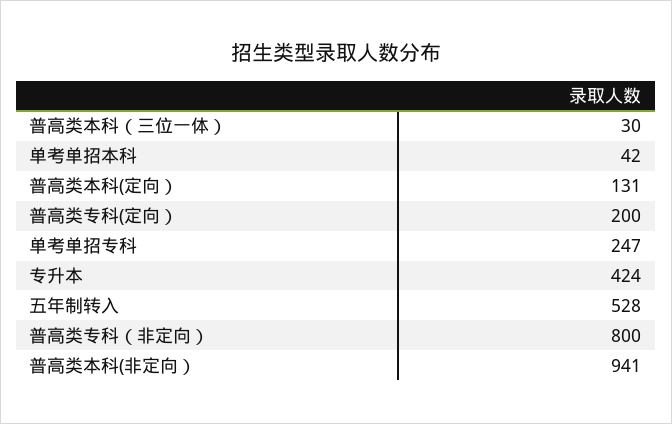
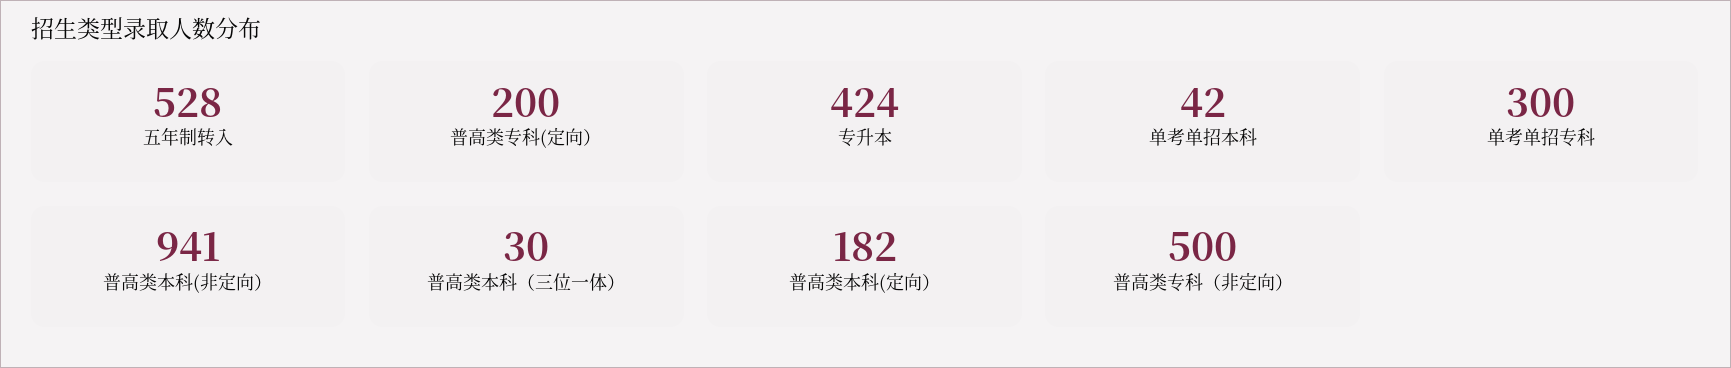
  {
    "普高类本科（三位一体）": 30,
    "单考单招本科": 42,
-   "普高类本科(定向）": 131,
+   "普高类本科(定向）": 182,
    "普高类专科(定向）": 200,
-   "单考单招专科": 247,
+   "单考单招专科": 300,
    "专升本": 424,
    "五年制转入": 528,
-   "普高类专科（非定向）": 800,
+   "普高类专科（非定向）": 500,
    "普高类本科(非定向）": 941
  }

